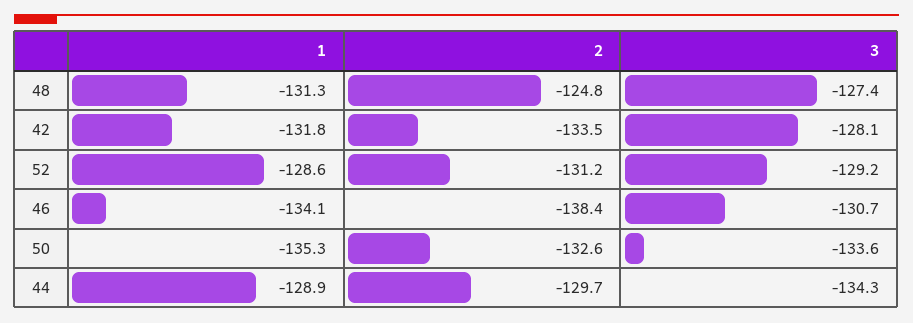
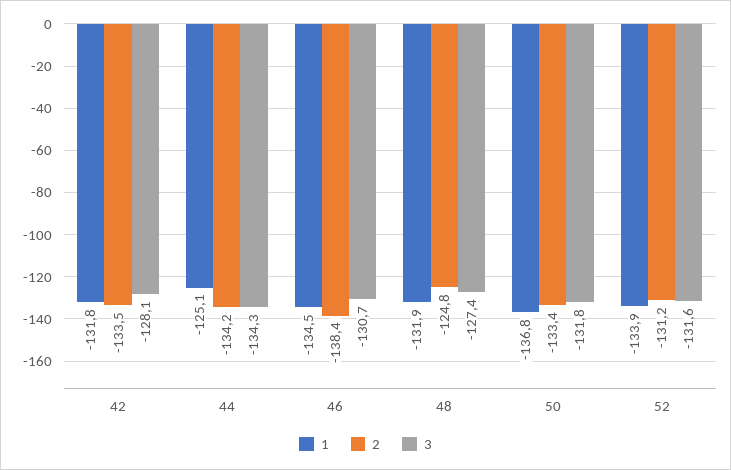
  {
    "1": {
-     "48": -131.3,
+     "48": -131.9,
      "42": -131.8,
-     "52": -128.6,
+     "52": -133.9,
-     "46": -134.1,
+     "46": -134.5,
-     "50": -135.3,
+     "50": -136.8,
-     "44": -128.9
+     "44": -125.1
    },
    "2": {
      "48": -124.8,
      "42": -133.5,
      "52": -131.2,
      "46": -138.4,
-     "50": -132.6,
+     "50": -133.4,
-     "44": -129.7
+     "44": -134.2
    },
    "3": {
      "48": -127.4,
      "42": -128.1,
-     "52": -129.2,
+     "52": -131.6,
      "46": -130.7,
-     "50": -133.6,
+     "50": -131.8,
      "44": -134.3
    }
  }

